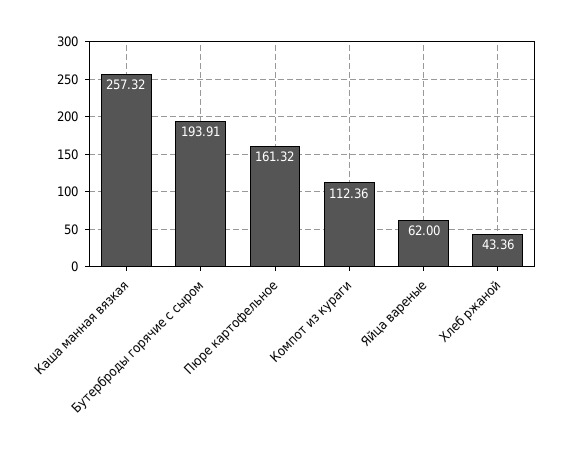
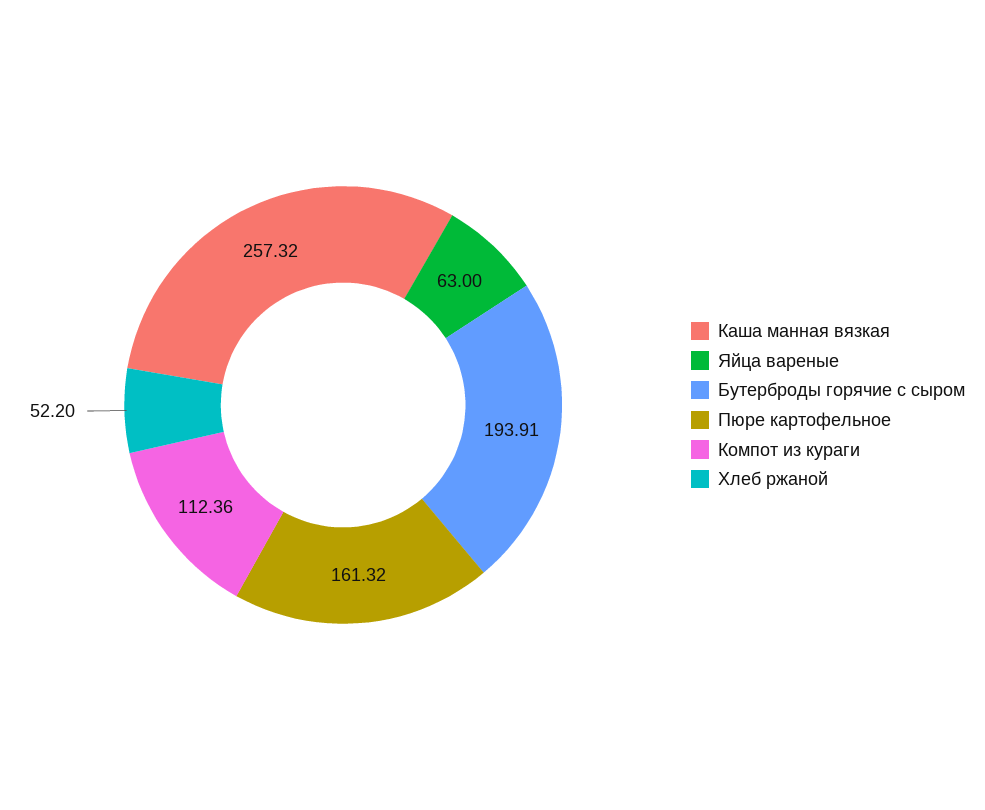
  {
    "Каша манная вязкая": 257.32,
    "Бутерброды горячие с сыром": 193.91,
    "Пюре картофельное": 161.32,
    "Компот из кураги": 112.36,
-   "Яйца вареные": 62,
+   "Яйца вареные": 63,
-   "Хлеб ржаной": 43.36
+   "Хлеб ржаной": 52.2
  }

